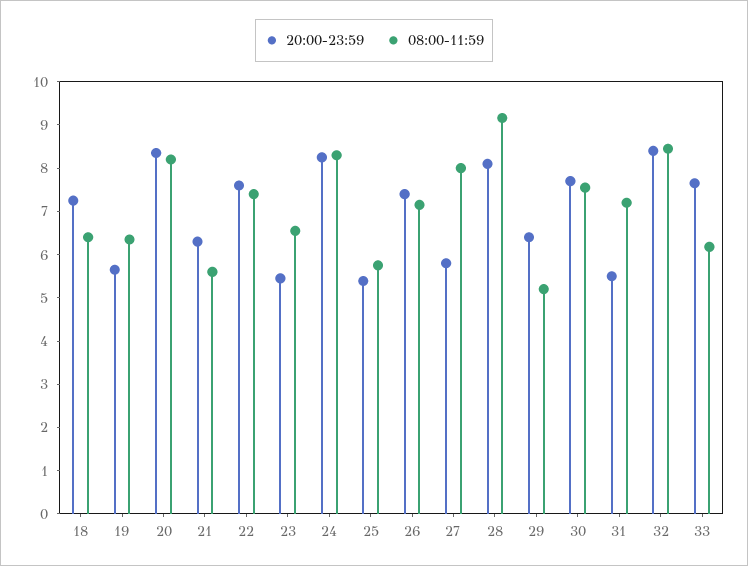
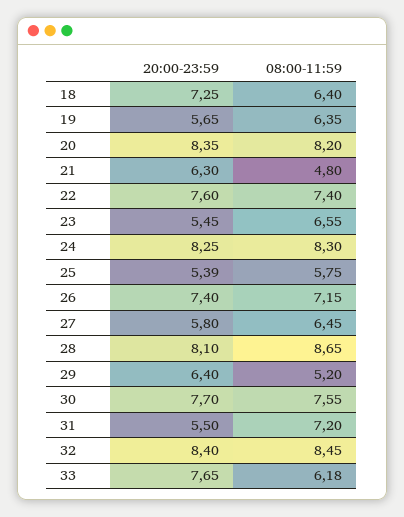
  {
    "20:00-23:59": {
      "18": 7.25,
      "19": 5.65,
      "20": 8.35,
      "21": 6.3,
      "22": 7.6,
      "23": 5.45,
      "24": 8.25,
      "25": 5.39,
      "26": 7.4,
      "27": 5.8,
      "28": 8.1,
      "29": 6.4,
      "30": 7.7,
      "31": 5.5,
      "32": 8.4,
      "33": 7.65
    },
    "08:00-11:59": {
      "18": 6.4,
      "19": 6.35,
      "20": 8.2,
-     "21": 5.6,
+     "21": 4.8,
      "22": 7.4,
      "23": 6.55,
      "24": 8.3,
      "25": 5.75,
      "26": 7.15,
-     "27": 8,
+     "27": 6.45,
-     "28": 9.2,
+     "28": 8.65,
      "29": 5.2,
      "30": 7.55,
      "31": 7.2,
      "32": 8.45,
      "33": 6.18
    }
  }

